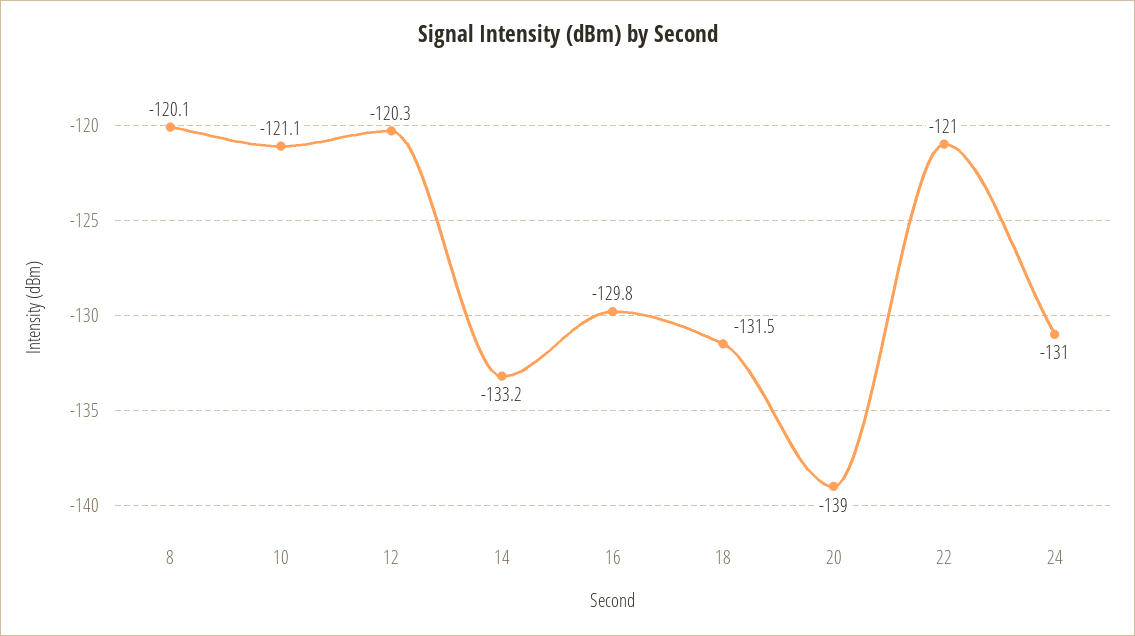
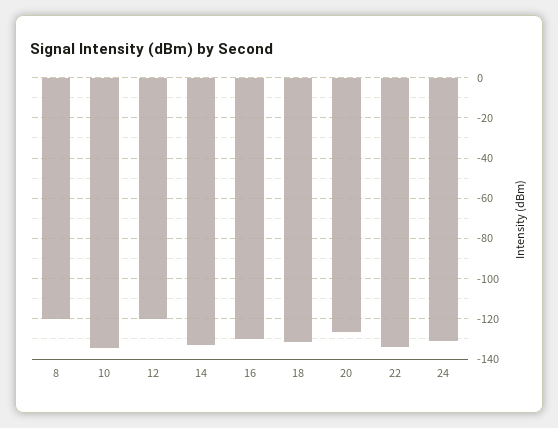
  {
    "8": -120.1,
-   "10": -121.1,
+   "10": -135,
    "12": -120.3,
    "14": -133.2,
    "16": -129.8,
    "18": -131.5,
-   "20": -139,
+   "20": -125,
-   "22": -121,
+   "22": -135,
    "24": -131
  }

